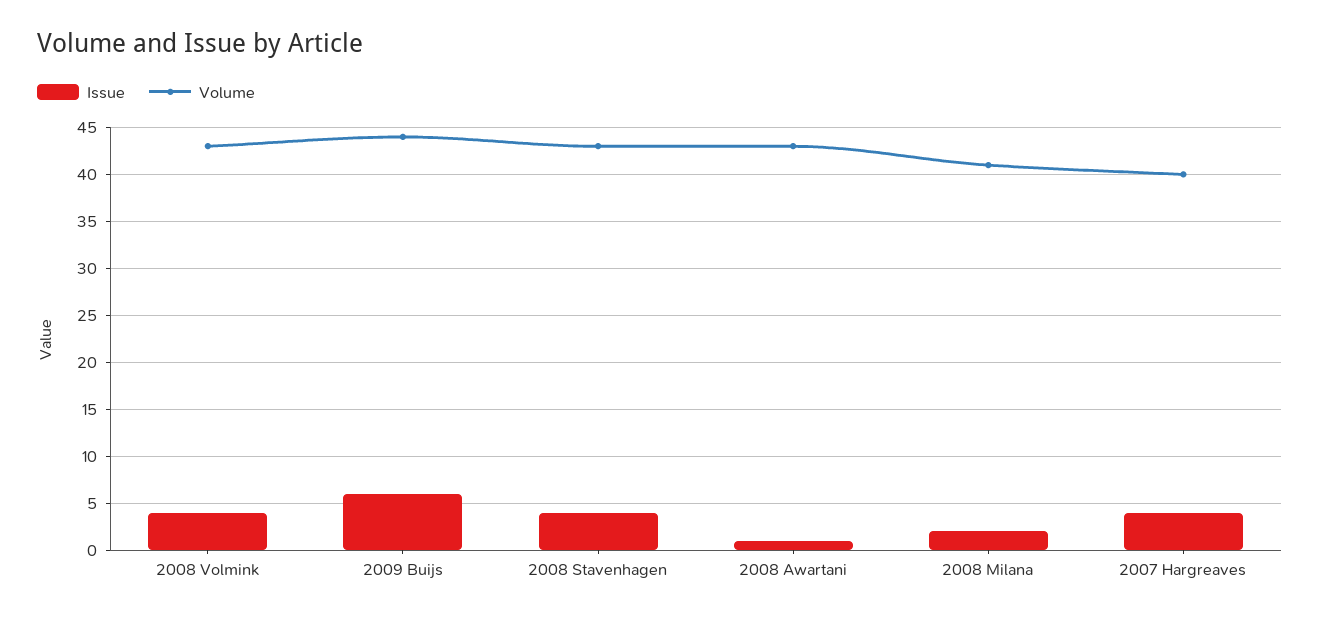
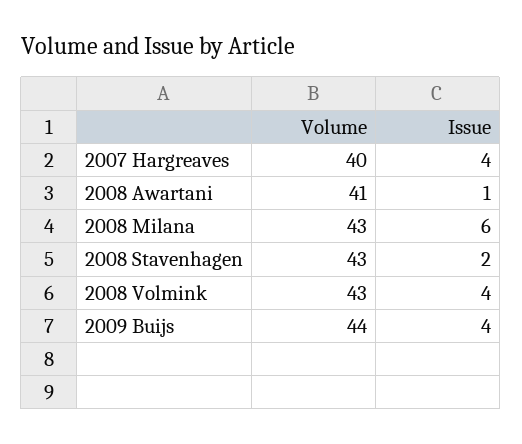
  {
    "Issue": {
      "2008 Volmink": 4,
-     "2009 Buijs": 6,
+     "2009 Buijs": 4,
-     "2008 Stavenhagen": 4,
+     "2008 Stavenhagen": 2,
      "2008 Awartani": 1,
-     "2008 Milana": 2,
+     "2008 Milana": 6,
      "2007 Hargreaves": 4
    },
    "Volume": {
      "2008 Volmink": 43,
      "2009 Buijs": 44,
      "2008 Stavenhagen": 43,
-     "2008 Awartani": 43,
+     "2008 Awartani": 41,
-     "2008 Milana": 41,
+     "2008 Milana": 43,
      "2007 Hargreaves": 40
    }
  }

